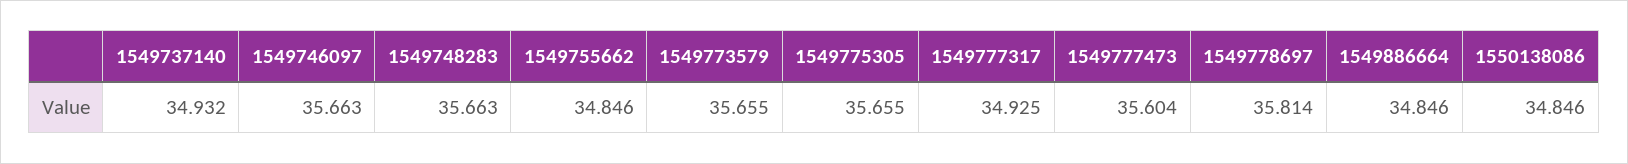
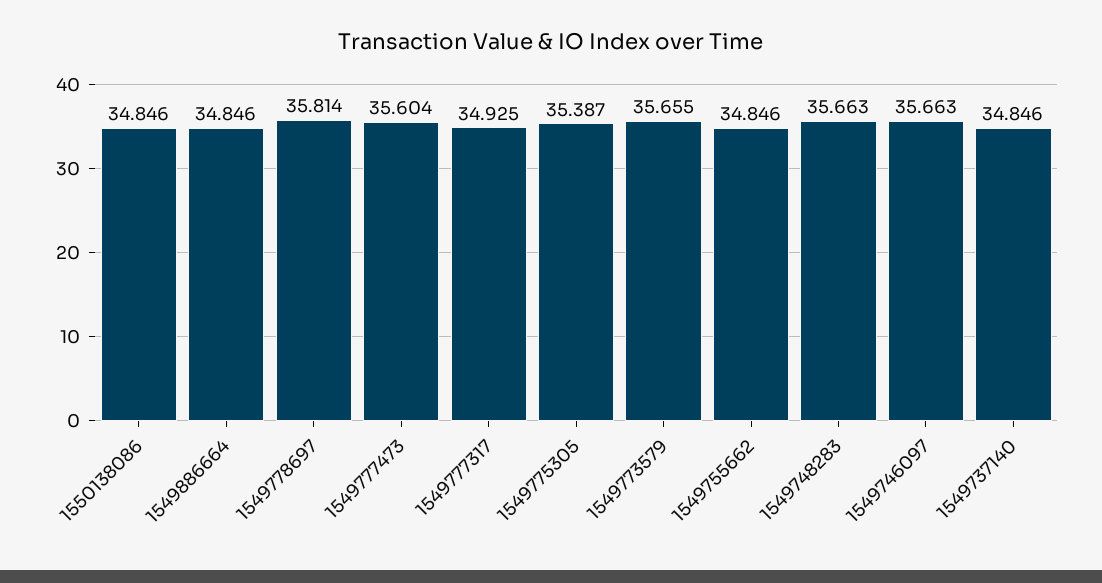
  {
-   "1549737140": 34.932,
+   "1549737140": 34.846,
    "1549746097": 35.663,
    "1549748283": 35.663,
    "1549755662": 34.846,
    "1549773579": 35.655,
-   "1549775305": 35.655,
+   "1549775305": 35.387,
    "1549777317": 34.925,
    "1549777473": 35.604,
    "1549778697": 35.814,
    "1549886664": 34.846,
    "1550138086": 34.846
  }

